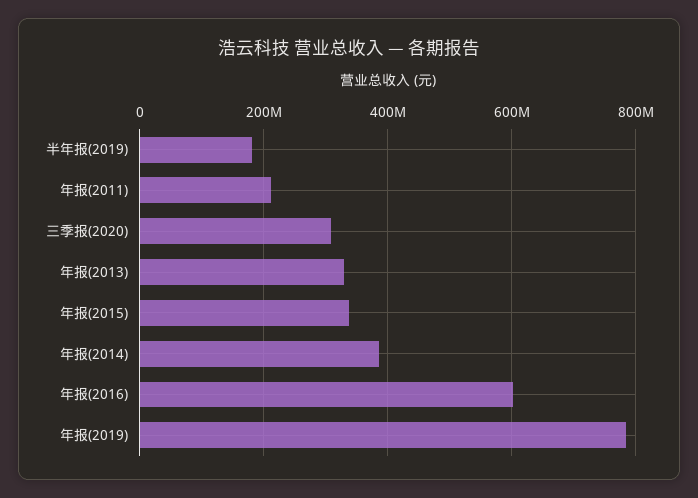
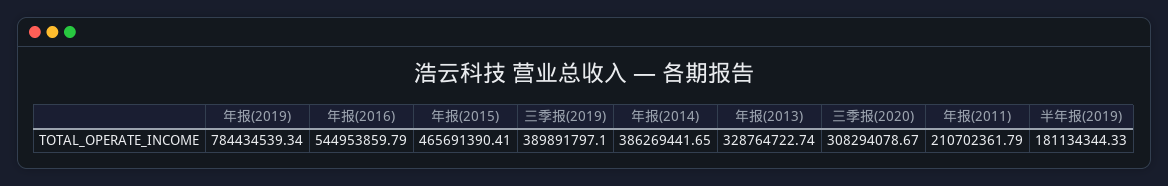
  {
    "半年报(2019)": 181134344.33,
    "年报(2011)": 210702361.79,
    "三季报(2020)": 308294078.67,
    "年报(2013)": 328764722.74,
-   "年报(2015)": 340000000,
+   "年报(2015)": 465691390.41,
    "年报(2014)": 386269441.65,
-   "年报(2016)": 600000000,
+   "年报(2016)": 544953859.79,
-   "年报(2019)": 784434539.34
+   "年报(2019)": 784434539.34,
+   "三季报(2019)": 389891797.1
  }

